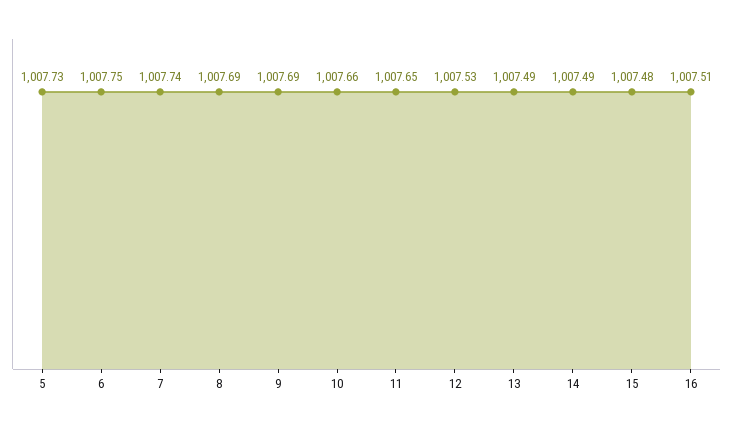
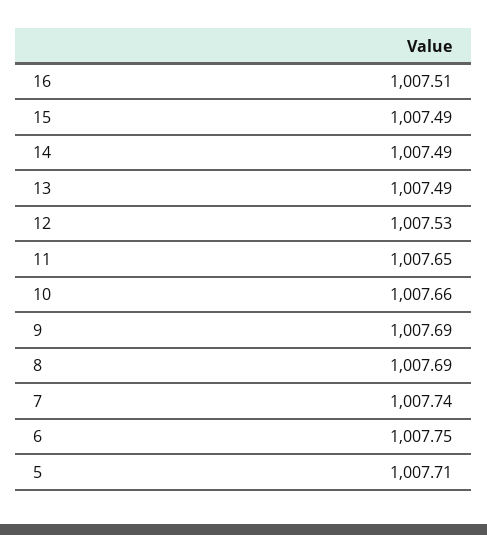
  {
-   "5": 1007.73,
+   "5": 1007.71,
    "6": 1007.75,
    "7": 1007.74,
    "8": 1007.69,
    "9": 1007.69,
    "10": 1007.66,
    "11": 1007.65,
    "12": 1007.53,
    "13": 1007.49,
    "14": 1007.49,
-   "15": 1007.48,
+   "15": 1007.49,
    "16": 1007.51
  }

